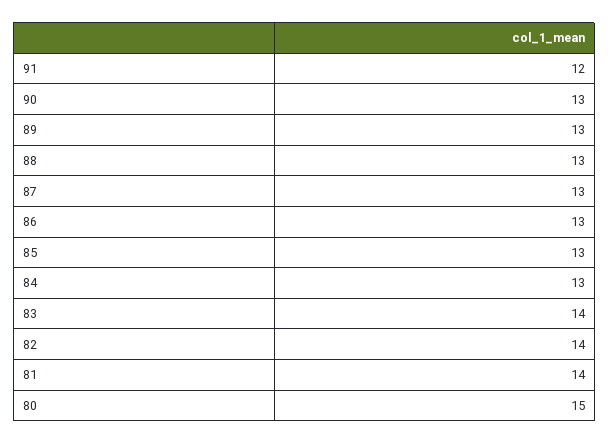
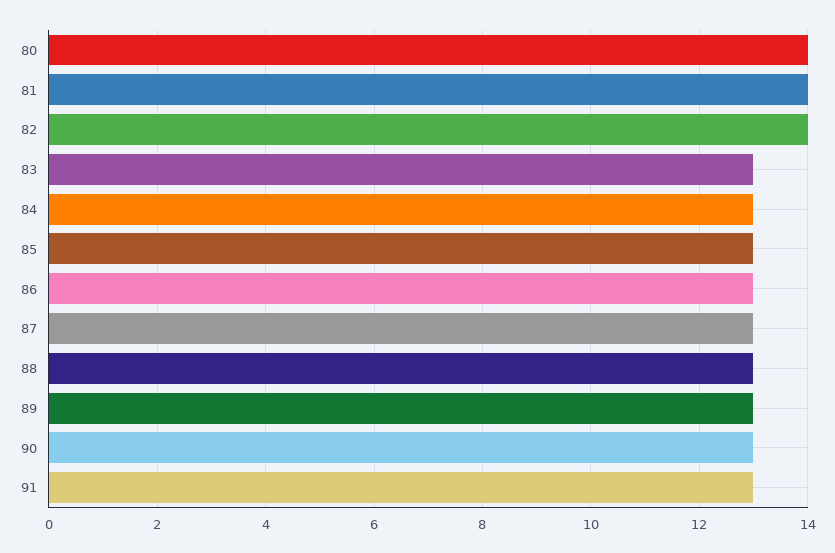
  {
-   "91": 12,
+   "91": 13,
    "90": 13,
    "89": 13,
    "88": 13,
    "87": 13,
    "86": 13,
    "85": 13,
    "84": 13,
-   "83": 14,
+   "83": 13,
    "82": 14,
    "81": 14,
-   "80": 15
+   "80": 14
  }

